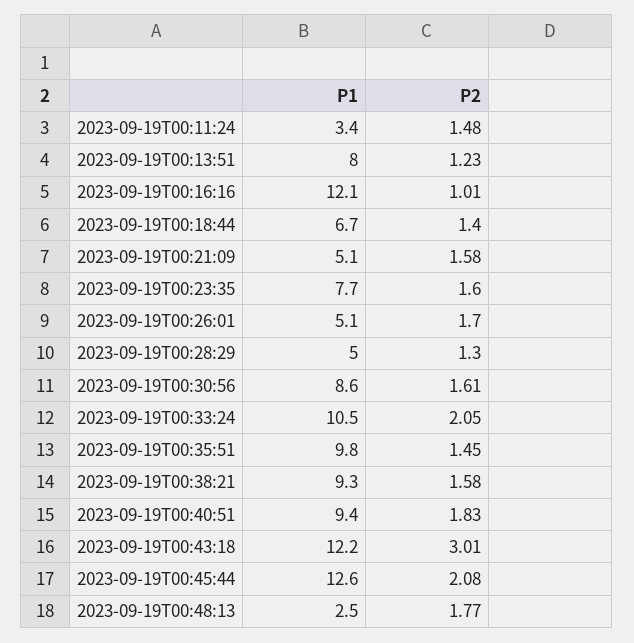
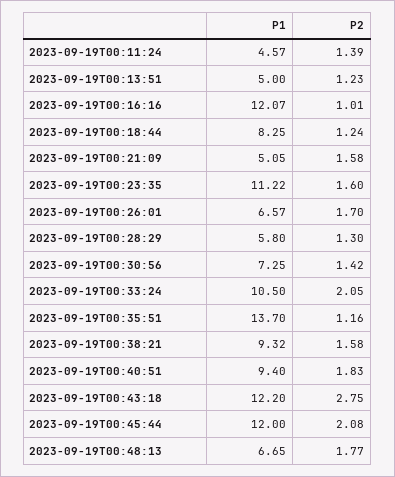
  {
    "P1": {
-     "2023-09-19T00:11:24": 3.4,
+     "2023-09-19T00:11:24": 4.57,
-     "2023-09-19T00:13:51": 8,
+     "2023-09-19T00:13:51": 5,
      "2023-09-19T00:16:16": 12.07,
-     "2023-09-19T00:18:44": 6.7,
+     "2023-09-19T00:18:44": 8.25,
      "2023-09-19T00:21:09": 5.05,
-     "2023-09-19T00:23:35": 7.7,
+     "2023-09-19T00:23:35": 11.22,
-     "2023-09-19T00:26:01": 5.1,
+     "2023-09-19T00:26:01": 6.57,
-     "2023-09-19T00:28:29": 5,
+     "2023-09-19T00:28:29": 5.8,
-     "2023-09-19T00:30:56": 8.6,
+     "2023-09-19T00:30:56": 7.25,
      "2023-09-19T00:33:24": 10.5,
-     "2023-09-19T00:35:51": 9.8,
+     "2023-09-19T00:35:51": 13.7,
      "2023-09-19T00:38:21": 9.32,
      "2023-09-19T00:40:51": 9.4,
      "2023-09-19T00:43:18": 12.2,
-     "2023-09-19T00:45:44": 12.6,
+     "2023-09-19T00:45:44": 12,
-     "2023-09-19T00:48:13": 2.5
+     "2023-09-19T00:48:13": 6.65
    },
    "P2": {
-     "2023-09-19T00:11:24": 1.48,
+     "2023-09-19T00:11:24": 1.39,
      "2023-09-19T00:13:51": 1.23,
      "2023-09-19T00:16:16": 1.01,
-     "2023-09-19T00:18:44": 1.4,
+     "2023-09-19T00:18:44": 1.24,
      "2023-09-19T00:21:09": 1.58,
      "2023-09-19T00:23:35": 1.6,
      "2023-09-19T00:26:01": 1.7,
      "2023-09-19T00:28:29": 1.3,
-     "2023-09-19T00:30:56": 1.61,
+     "2023-09-19T00:30:56": 1.42,
      "2023-09-19T00:33:24": 2.05,
-     "2023-09-19T00:35:51": 1.45,
+     "2023-09-19T00:35:51": 1.16,
      "2023-09-19T00:38:21": 1.58,
      "2023-09-19T00:40:51": 1.83,
-     "2023-09-19T00:43:18": 3.01,
+     "2023-09-19T00:43:18": 2.75,
      "2023-09-19T00:45:44": 2.08,
      "2023-09-19T00:48:13": 1.77
    }
  }

